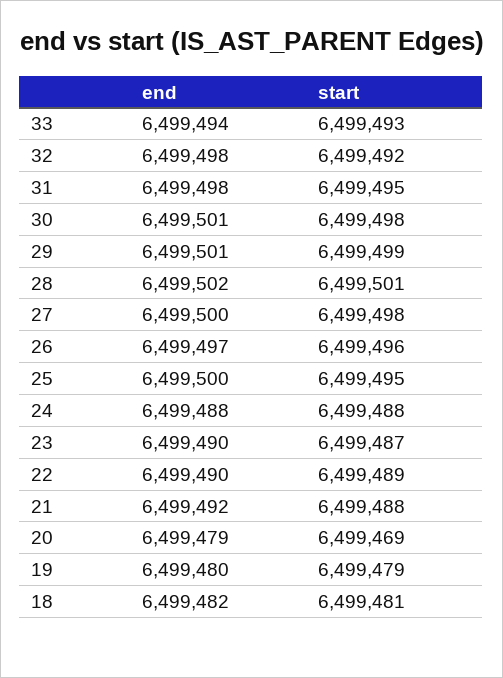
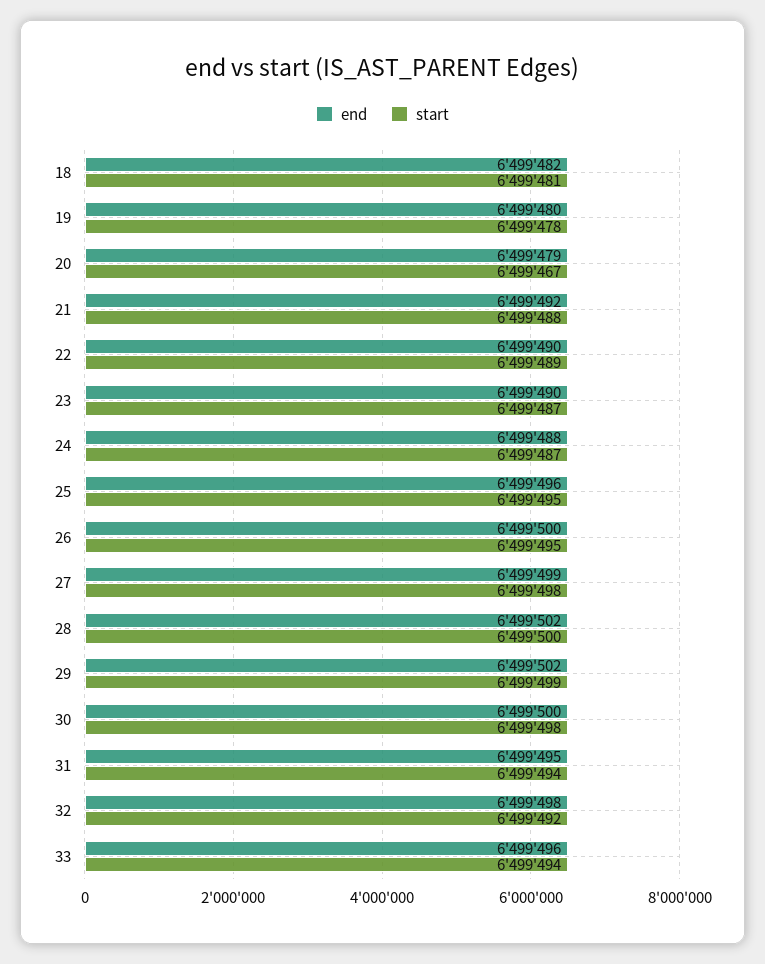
  {
    "end": {
-     "33": 6499494,
+     "33": 6499496,
      "32": 6499498,
-     "31": 6499498,
+     "31": 6499495,
-     "30": 6499501,
+     "30": 6499500,
-     "29": 6499501,
+     "29": 6499502,
      "28": 6499502,
-     "27": 6499500,
+     "27": 6499499,
-     "26": 6499497,
+     "26": 6499500,
-     "25": 6499500,
+     "25": 6499496,
      "24": 6499488,
      "23": 6499490,
      "22": 6499490,
      "21": 6499492,
      "20": 6499479,
      "19": 6499480,
      "18": 6499482
    },
    "start": {
-     "33": 6499493,
+     "33": 6499494,
      "32": 6499492,
-     "31": 6499495,
+     "31": 6499494,
      "30": 6499498,
      "29": 6499499,
-     "28": 6499501,
+     "28": 6499500,
      "27": 6499498,
-     "26": 6499496,
+     "26": 6499495,
      "25": 6499495,
-     "24": 6499488,
+     "24": 6499487,
      "23": 6499487,
      "22": 6499489,
      "21": 6499488,
-     "20": 6499469,
+     "20": 6499467,
-     "19": 6499479,
+     "19": 6499478,
      "18": 6499481
    }
  }

